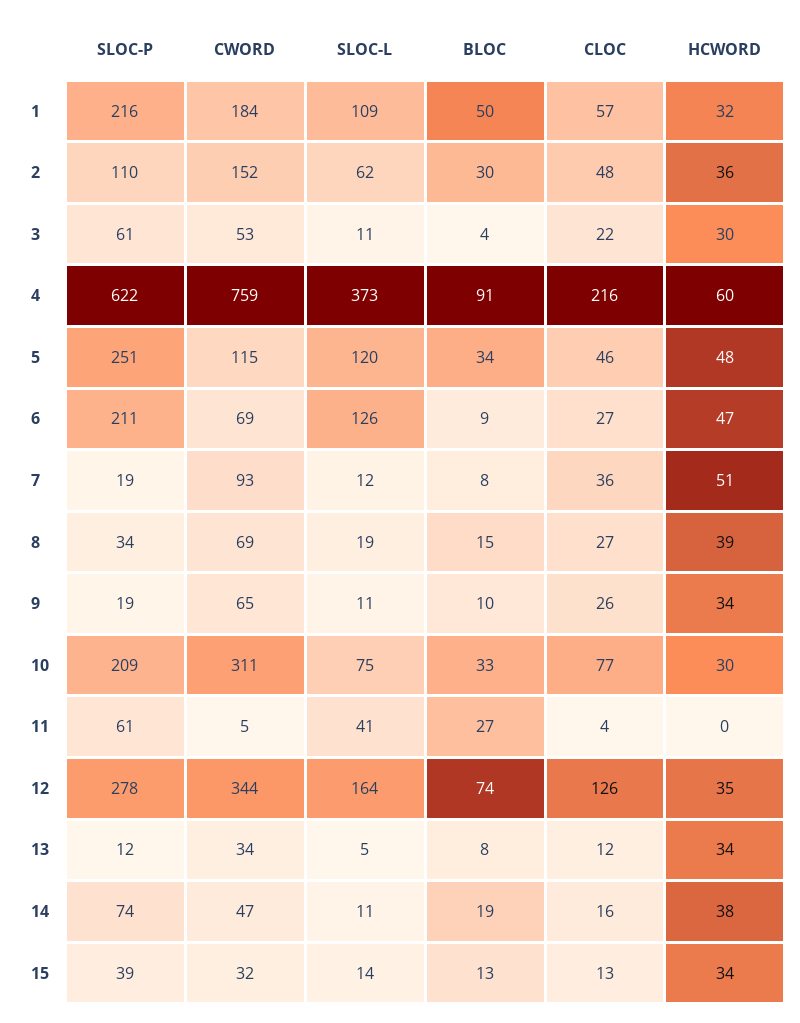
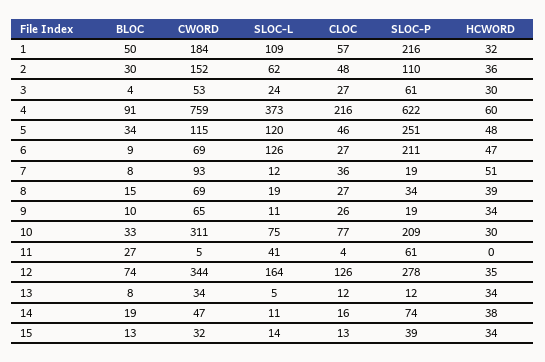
  {
    "SLOC-P": {
      "1": 216,
      "2": 110,
      "3": 61,
      "4": 622,
      "5": 251,
      "6": 211,
      "7": 19,
      "8": 34,
      "9": 19,
      "10": 209,
      "11": 61,
      "12": 278,
      "13": 12,
      "14": 74,
      "15": 39
    },
    "CWORD": {
      "1": 184,
      "2": 152,
      "3": 53,
      "4": 759,
      "5": 115,
      "6": 69,
      "7": 93,
      "8": 69,
      "9": 65,
      "10": 311,
      "11": 5,
      "12": 344,
      "13": 34,
      "14": 47,
      "15": 32
    },
    "SLOC-L": {
      "1": 109,
      "2": 62,
-     "3": 11,
+     "3": 24,
      "4": 373,
      "5": 120,
      "6": 126,
      "7": 12,
      "8": 19,
      "9": 11,
      "10": 75,
      "11": 41,
      "12": 164,
      "13": 5,
      "14": 11,
      "15": 14
    },
    "BLOC": {
      "1": 50,
      "2": 30,
      "3": 4,
      "4": 91,
      "5": 34,
      "6": 9,
      "7": 8,
      "8": 15,
      "9": 10,
      "10": 33,
      "11": 27,
      "12": 74,
      "13": 8,
      "14": 19,
      "15": 13
    },
    "CLOC": {
      "1": 57,
      "2": 48,
-     "3": 22,
+     "3": 27,
      "4": 216,
      "5": 46,
      "6": 27,
      "7": 36,
      "8": 27,
      "9": 26,
      "10": 77,
      "11": 4,
      "12": 126,
      "13": 12,
      "14": 16,
      "15": 13
    },
    "HCWORD": {
      "1": 32,
      "2": 36,
      "3": 30,
      "4": 60,
      "5": 48,
      "6": 47,
      "7": 51,
      "8": 39,
      "9": 34,
      "10": 30,
      "11": 0,
      "12": 35,
      "13": 34,
      "14": 38,
      "15": 34
    }
  }

